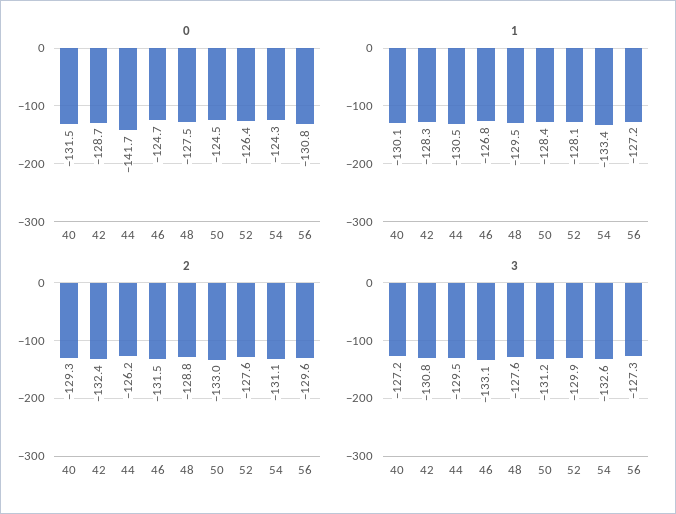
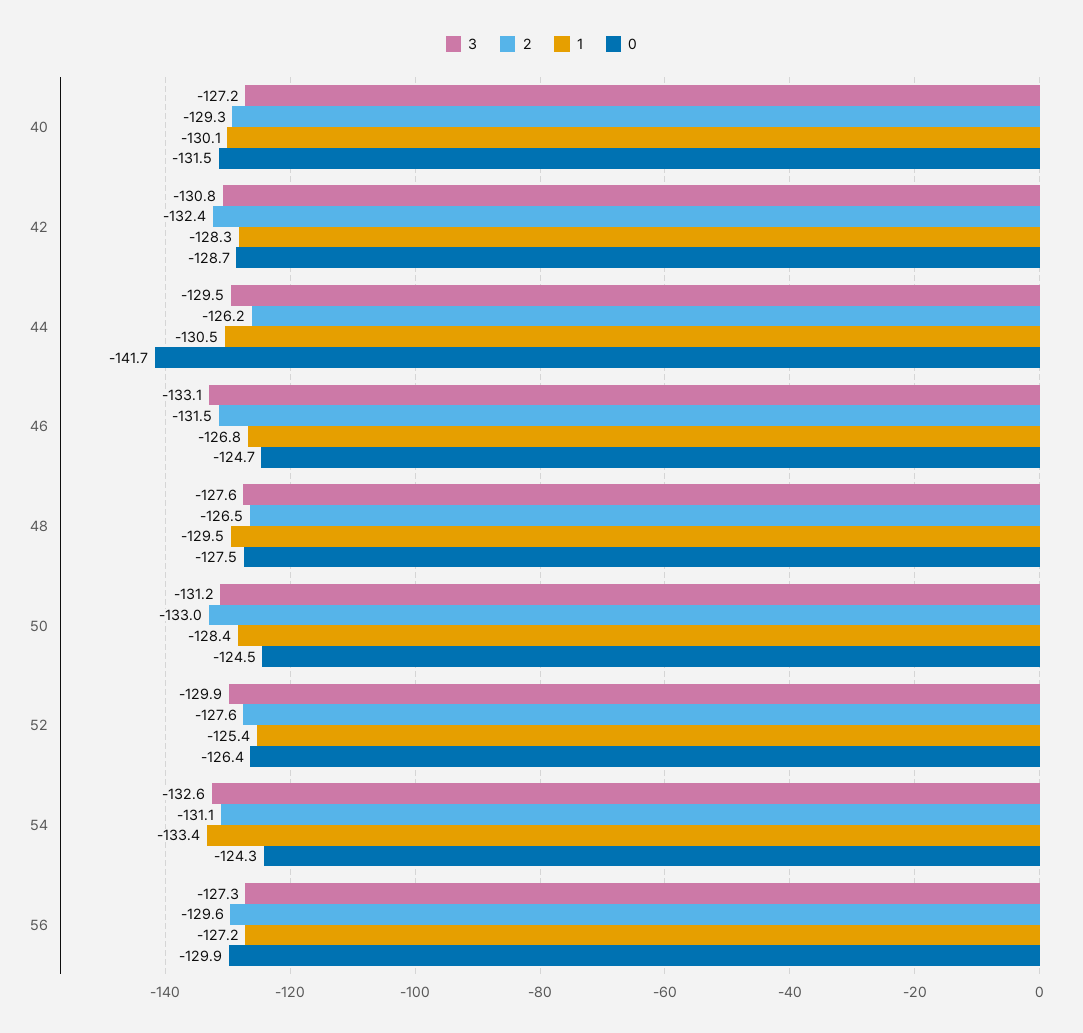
  {
    "0": {
      "40": -131.5,
      "42": -128.7,
      "44": -141.7,
      "46": -124.7,
      "48": -127.5,
      "50": -124.5,
      "52": -126.4,
      "54": -124.3,
-     "56": -130.8
+     "56": -129.9
    },
    "1": {
      "40": -130.1,
      "42": -128.3,
      "44": -130.5,
      "46": -126.8,
      "48": -129.5,
      "50": -128.4,
-     "52": -128.1,
+     "52": -125.4,
      "54": -133.4,
      "56": -127.2
    },
    "2": {
      "40": -129.3,
      "42": -132.4,
      "44": -126.2,
      "46": -131.5,
-     "48": -128.8,
+     "48": -126.5,
      "50": -133,
      "52": -127.6,
      "54": -131.1,
      "56": -129.6
    },
    "3": {
      "40": -127.2,
      "42": -130.8,
      "44": -129.5,
      "46": -133.1,
      "48": -127.6,
      "50": -131.2,
      "52": -129.9,
      "54": -132.6,
      "56": -127.3
    }
  }

